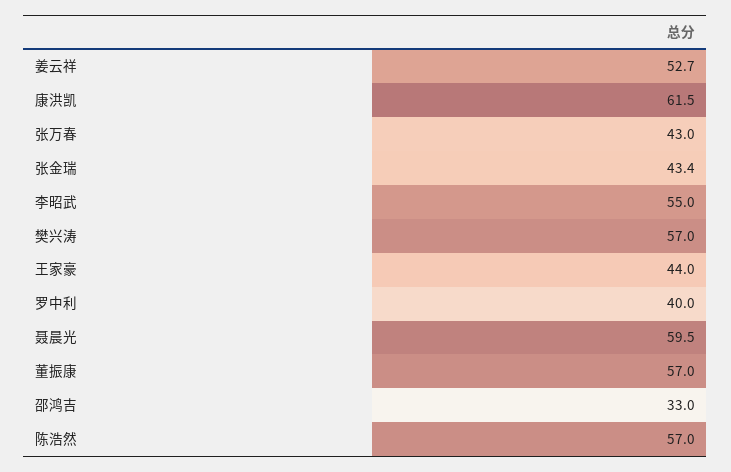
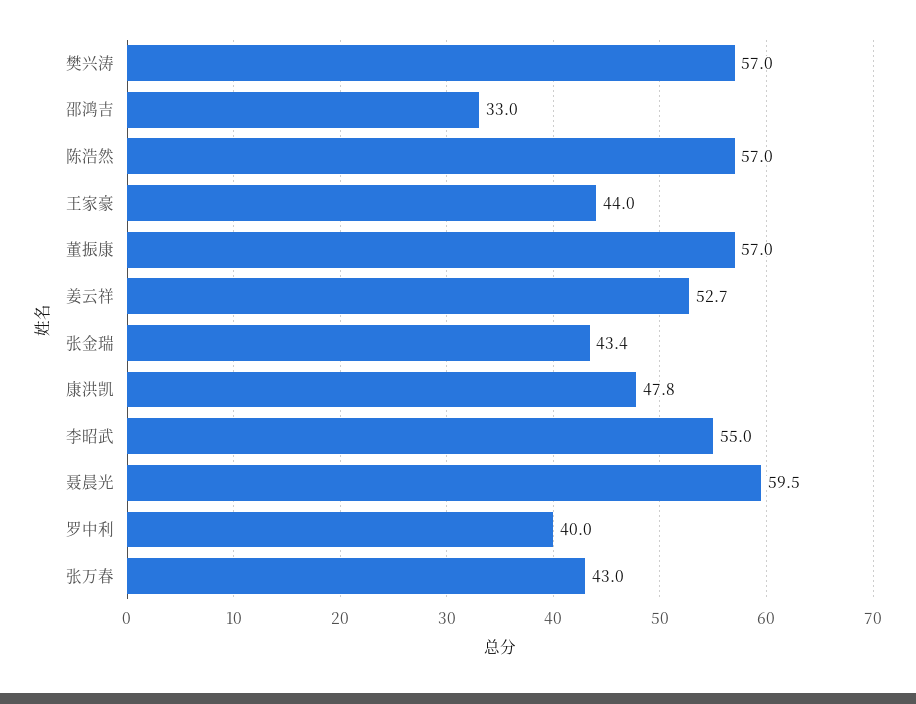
  {
    "姜云祥": 52.7,
-   "康洪凯": 61.5,
+   "康洪凯": 47.8,
    "张万春": 43,
    "张金瑞": 43.4,
    "李昭武": 55,
    "樊兴涛": 57,
    "王家豪": 44,
    "罗中利": 40,
    "聂晨光": 59.5,
    "董振康": 57,
    "邵鸿吉": 33,
    "陈浩然": 57
  }

